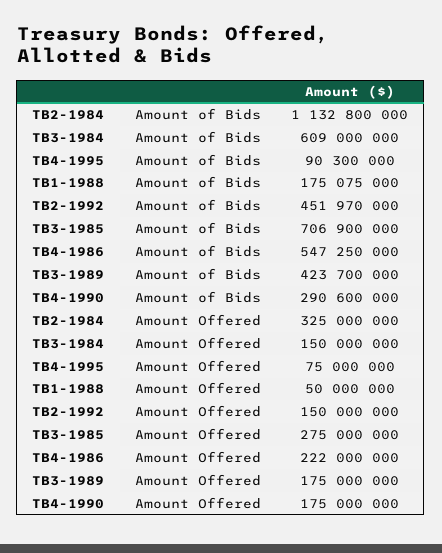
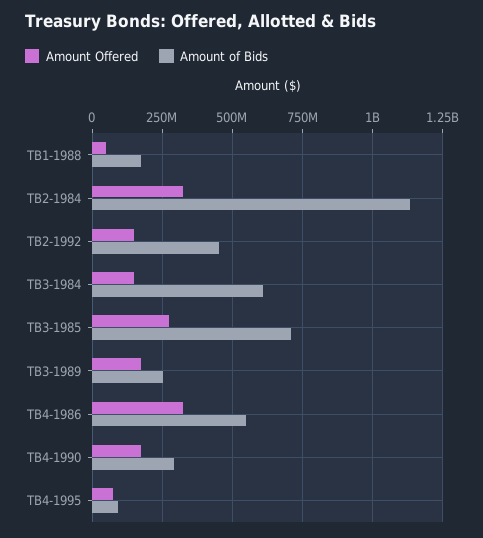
  {
    "Amount of Bids": {
      "TB2-1984": 1132800000,
      "TB3-1984": 609000000,
      "TB4-1995": 90300000,
      "TB1-1988": 175075000,
      "TB2-1992": 451970000,
      "TB3-1985": 706900000,
      "TB4-1986": 547250000,
-     "TB3-1989": 423700000,
+     "TB3-1989": 250000000,
      "TB4-1990": 290600000
    },
    "Amount Offered": {
      "TB2-1984": 325000000,
      "TB3-1984": 150000000,
      "TB4-1995": 75000000,
      "TB1-1988": 50000000,
      "TB2-1992": 150000000,
      "TB3-1985": 275000000,
-     "TB4-1986": 222000000,
+     "TB4-1986": 325000000,
      "TB3-1989": 175000000,
      "TB4-1990": 175000000
    }
  }

